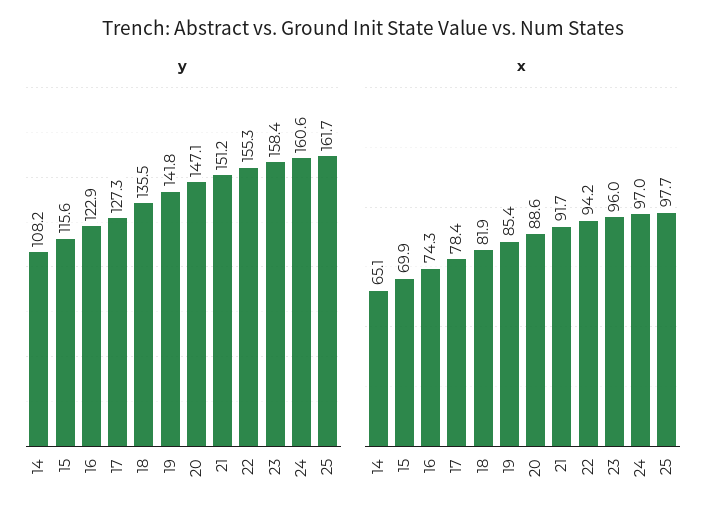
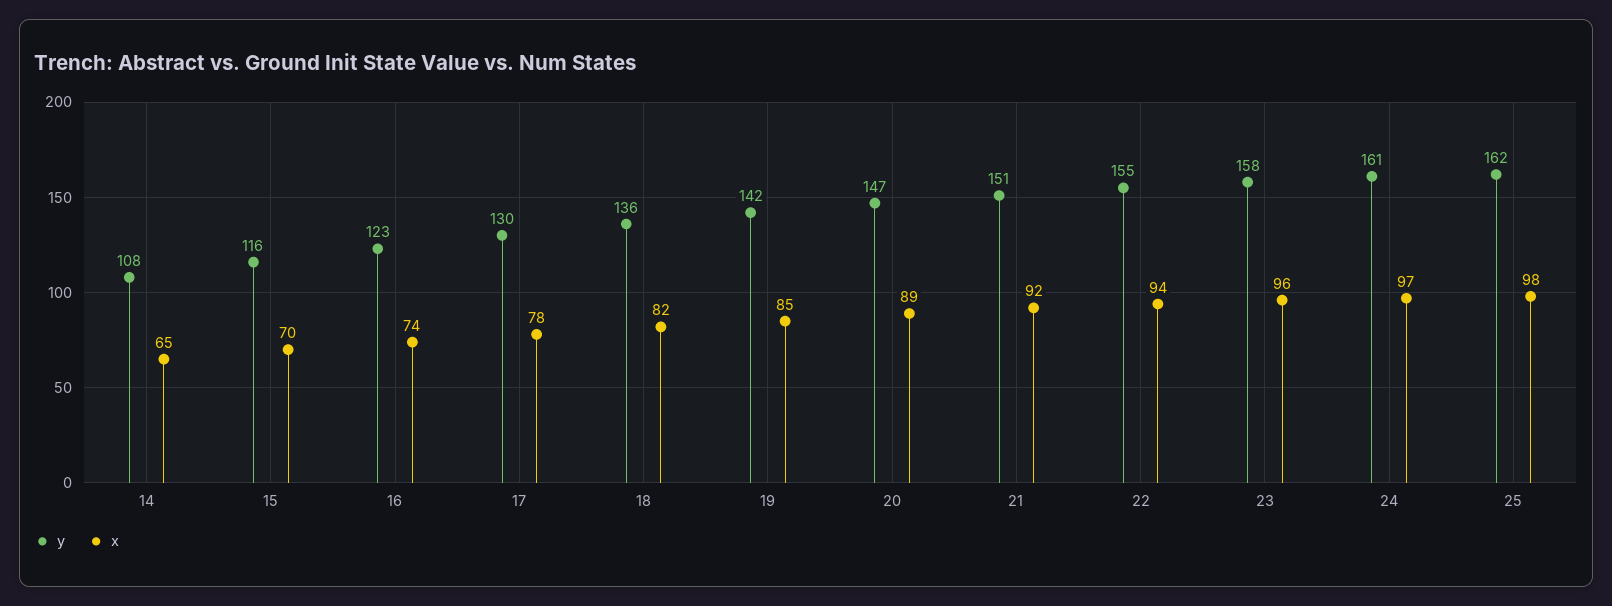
  {
    "y": {
      "14": 108.2,
      "15": 115.6,
      "16": 122.9,
-     "17": 127.3,
+     "17": 130,
      "18": 135.5,
      "19": 141.8,
      "20": 147.1,
      "21": 151.2,
      "22": 155.3,
      "23": 158.4,
      "24": 160.6,
      "25": 161.7
    },
    "x": {
      "14": 65.1,
      "15": 69.9,
      "16": 74.3,
      "17": 78.4,
      "18": 81.9,
      "19": 85.4,
      "20": 88.6,
      "21": 91.7,
      "22": 94.2,
      "23": 96,
      "24": 97,
      "25": 97.7
    }
  }

